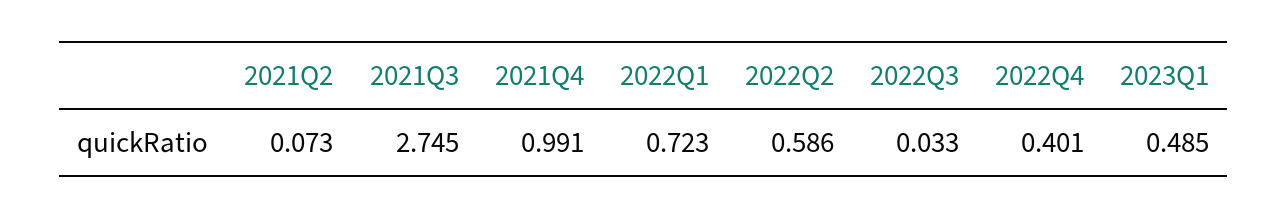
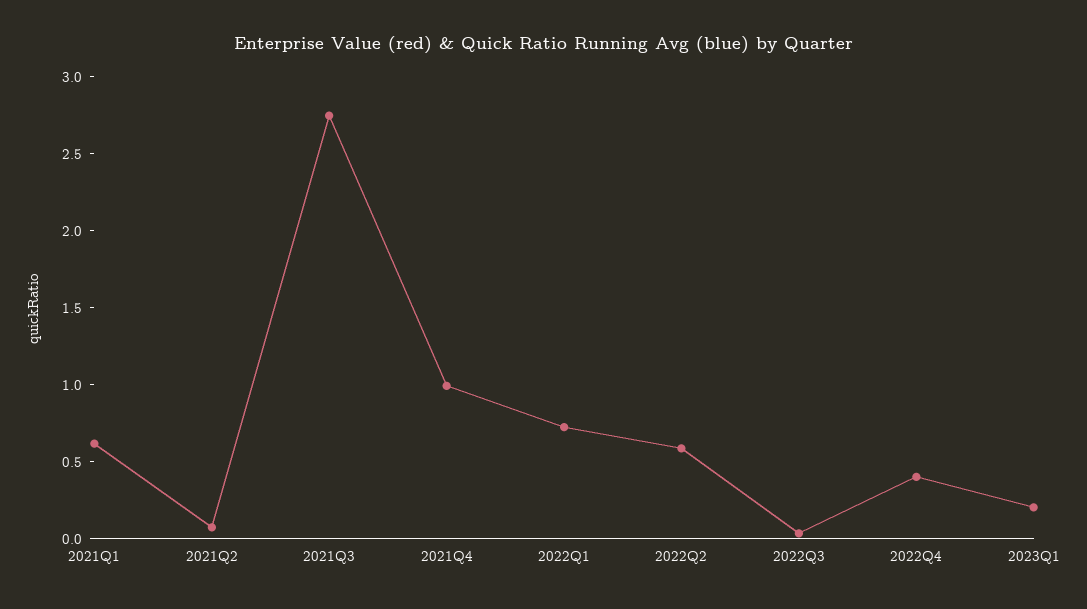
  {
    "2021Q2": 0.073,
    "2021Q3": 2.745,
    "2021Q4": 0.991,
    "2022Q1": 0.723,
    "2022Q2": 0.586,
    "2022Q3": 0.033,
    "2022Q4": 0.401,
-   "2023Q1": 0.485
+   "2023Q1": 0.2,
+   "2021Q1": 0.6
  }

